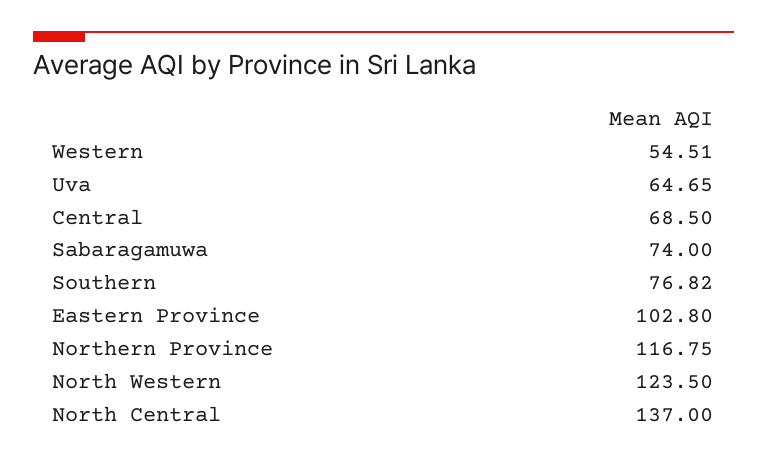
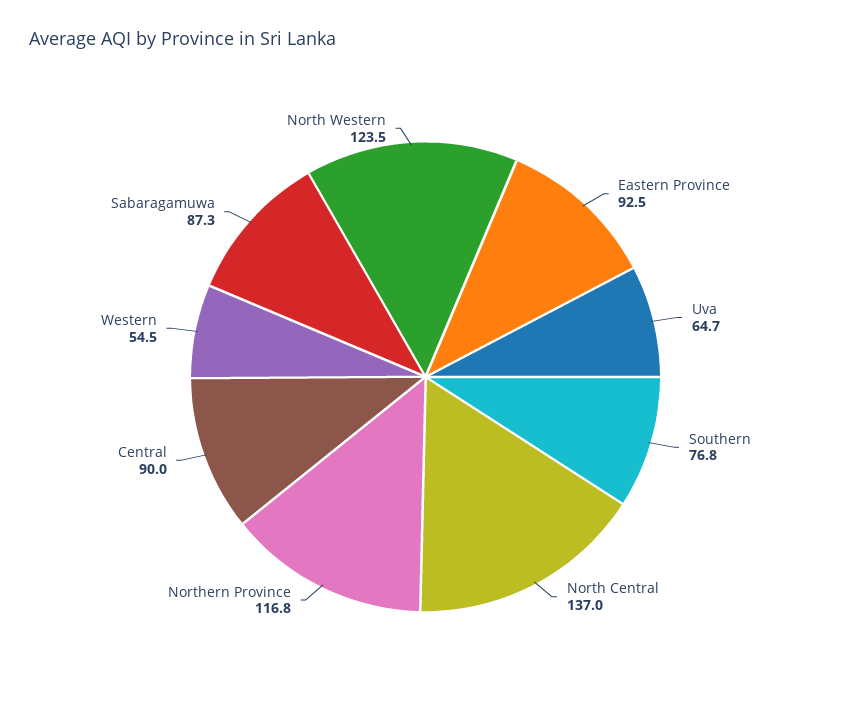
  {
    "Western": 54.51,
    "Uva": 64.65,
-   "Central": 68.5,
+   "Central": 90,
-   "Sabaragamuwa": 74,
+   "Sabaragamuwa": 87.3,
    "Southern": 76.82,
-   "Eastern Province": 102.8,
+   "Eastern Province": 92.5,
    "Northern Province": 116.75,
    "North Western": 123.5,
    "North Central": 137
  }

